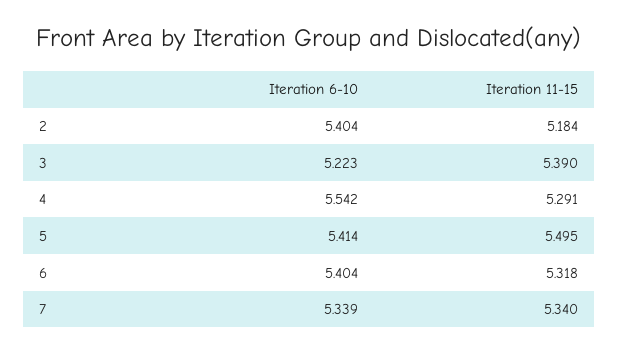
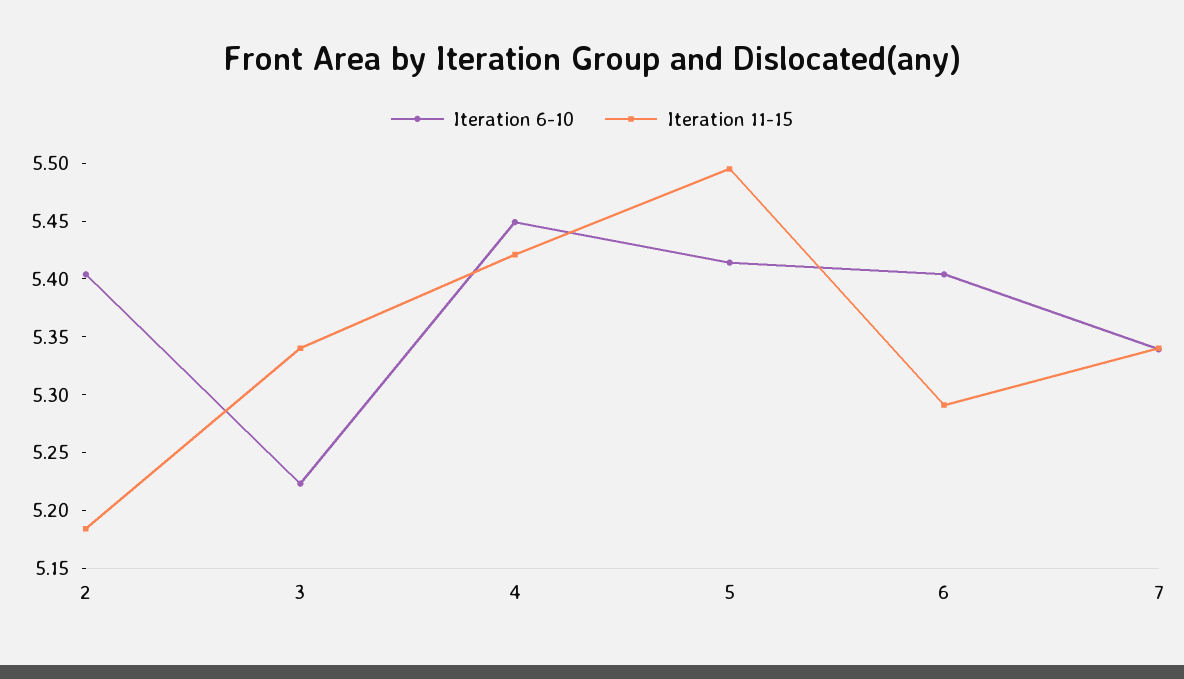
  {
    "Iteration 6-10": {
      "2": 5.404,
      "3": 5.223,
-     "4": 5.542,
+     "4": 5.45,
      "5": 5.414,
      "6": 5.404,
      "7": 5.339
    },
    "Iteration 11-15": {
      "2": 5.184,
-     "3": 5.39,
+     "3": 5.34,
-     "4": 5.291,
+     "4": 5.42,
      "5": 5.495,
-     "6": 5.318,
+     "6": 5.29,
      "7": 5.34
    }
  }

